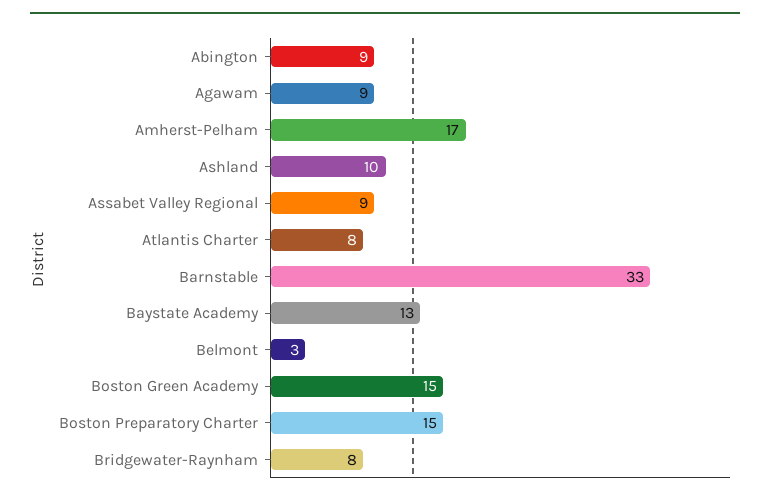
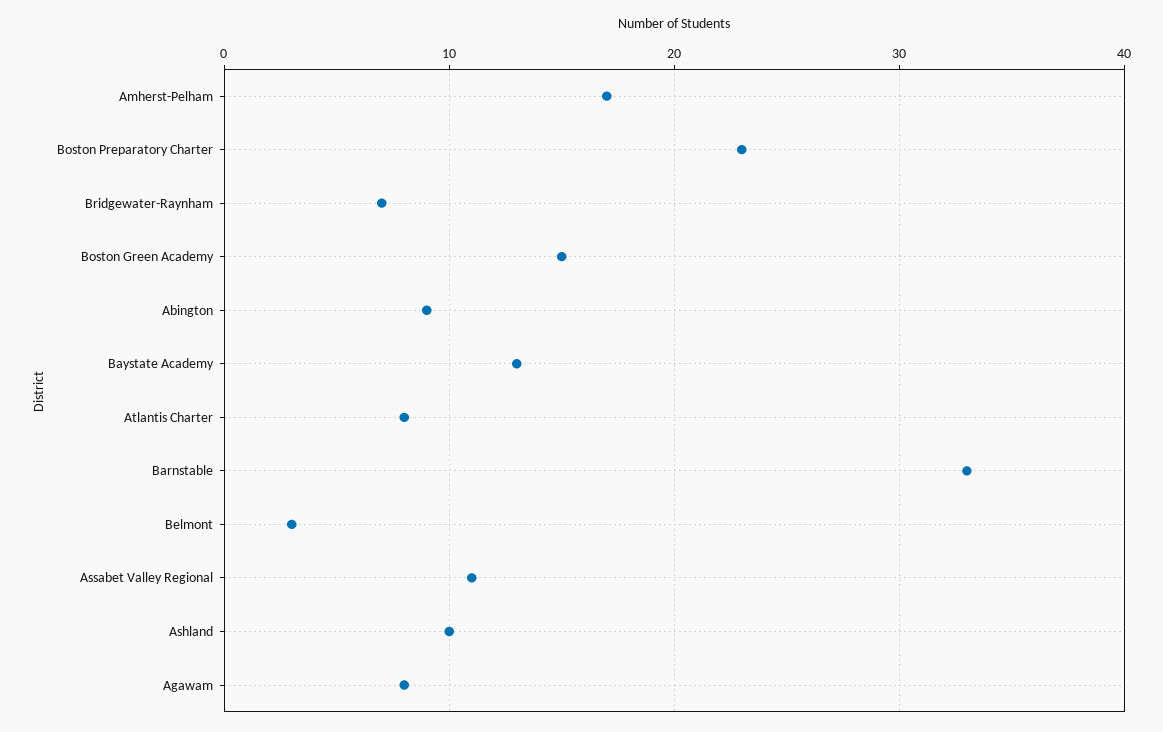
  {
    "Abington": 9,
-   "Agawam": 9,
+   "Agawam": 8,
    "Amherst-Pelham": 17,
    "Ashland": 10,
-   "Assabet Valley Regional": 9,
+   "Assabet Valley Regional": 11,
    "Atlantis Charter": 8,
    "Barnstable": 33,
    "Baystate Academy": 13,
    "Belmont": 3,
    "Boston Green Academy": 15,
-   "Boston Preparatory Charter": 15,
+   "Boston Preparatory Charter": 23,
-   "Bridgewater-Raynham": 8
+   "Bridgewater-Raynham": 7
  }

